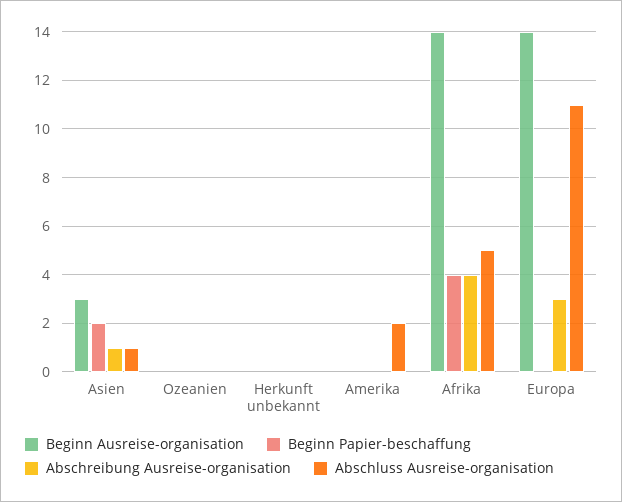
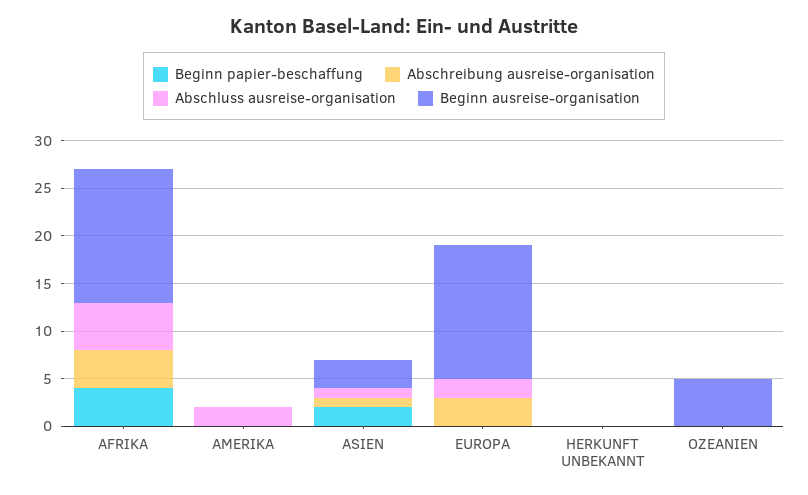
  {
    "Beginn Ausreise-organisation": {
      "Asien": 3,
-     "Ozeanien": 0,
+     "Ozeanien": 5,
      "Herkunft unbekannt": 0,
      "Amerika": 0,
      "Afrika": 14,
      "Europa": 14
    },
    "Beginn Papier-beschaffung": {
      "Asien": 2,
      "Ozeanien": 0,
      "Herkunft unbekannt": 0,
      "Amerika": 0,
      "Afrika": 4,
      "Europa": 0
    },
    "Abschreibung Ausreise-organisation": {
      "Asien": 1,
      "Ozeanien": 0,
      "Herkunft unbekannt": 0,
      "Amerika": 0,
      "Afrika": 4,
      "Europa": 3
    },
    "Abschluss Ausreise-organisation": {
      "Asien": 1,
      "Ozeanien": 0,
      "Herkunft unbekannt": 0,
      "Amerika": 2,
      "Afrika": 5,
-     "Europa": 11
+     "Europa": 2
    }
  }

